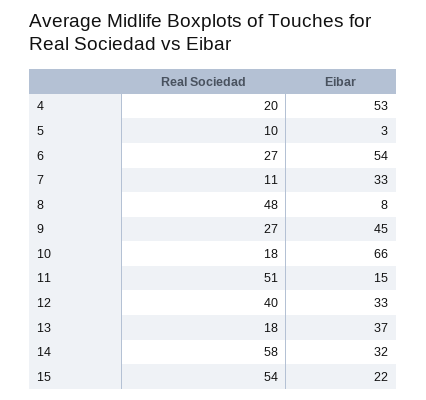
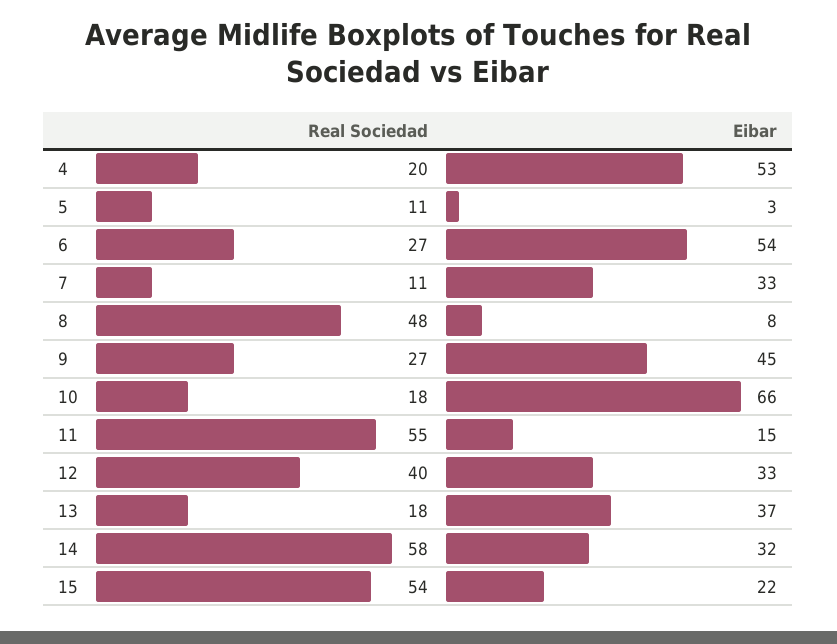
  {
    "Real Sociedad": {
      "4": 20,
-     "5": 10,
+     "5": 11,
      "6": 27,
      "7": 11,
      "8": 48,
      "9": 27,
      "10": 18,
-     "11": 51,
+     "11": 55,
      "12": 40,
      "13": 18,
      "14": 58,
      "15": 54
    },
    "Eibar": {
      "4": 53,
      "5": 3,
      "6": 54,
      "7": 33,
      "8": 8,
      "9": 45,
      "10": 66,
      "11": 15,
      "12": 33,
      "13": 37,
      "14": 32,
      "15": 22
    }
  }

